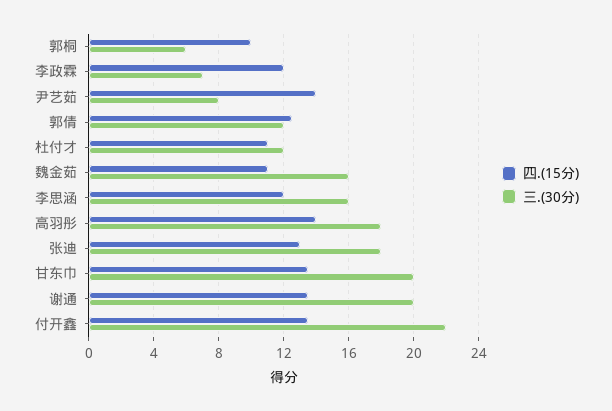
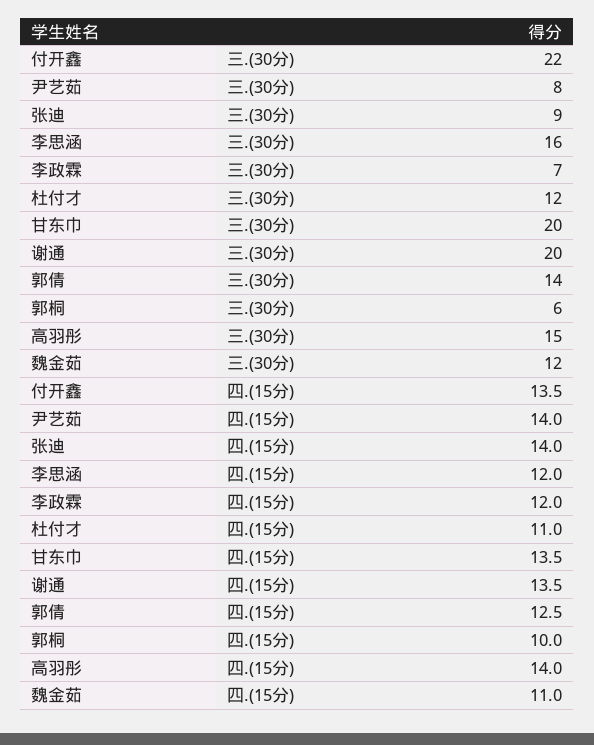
  {
    "四.(15分)": {
      "郭桐": 10,
      "李政霖": 12,
      "尹艺茹": 14,
      "郭倩": 12.5,
      "杜付才": 11,
      "魏金茹": 11,
      "李思涵": 12,
      "高羽彤": 14,
-     "张迪": 13,
+     "张迪": 14,
      "甘东巾": 13.5,
      "谢通": 13.5,
      "付开鑫": 13.5
    },
    "三.(30分)": {
      "郭桐": 6,
      "李政霖": 7,
      "尹艺茹": 8,
-     "郭倩": 12,
+     "郭倩": 14,
      "杜付才": 12,
-     "魏金茹": 16,
+     "魏金茹": 12,
      "李思涵": 16,
-     "高羽彤": 18,
+     "高羽彤": 15,
-     "张迪": 18,
+     "张迪": 9,
      "甘东巾": 20,
      "谢通": 20,
      "付开鑫": 22
    }
  }

